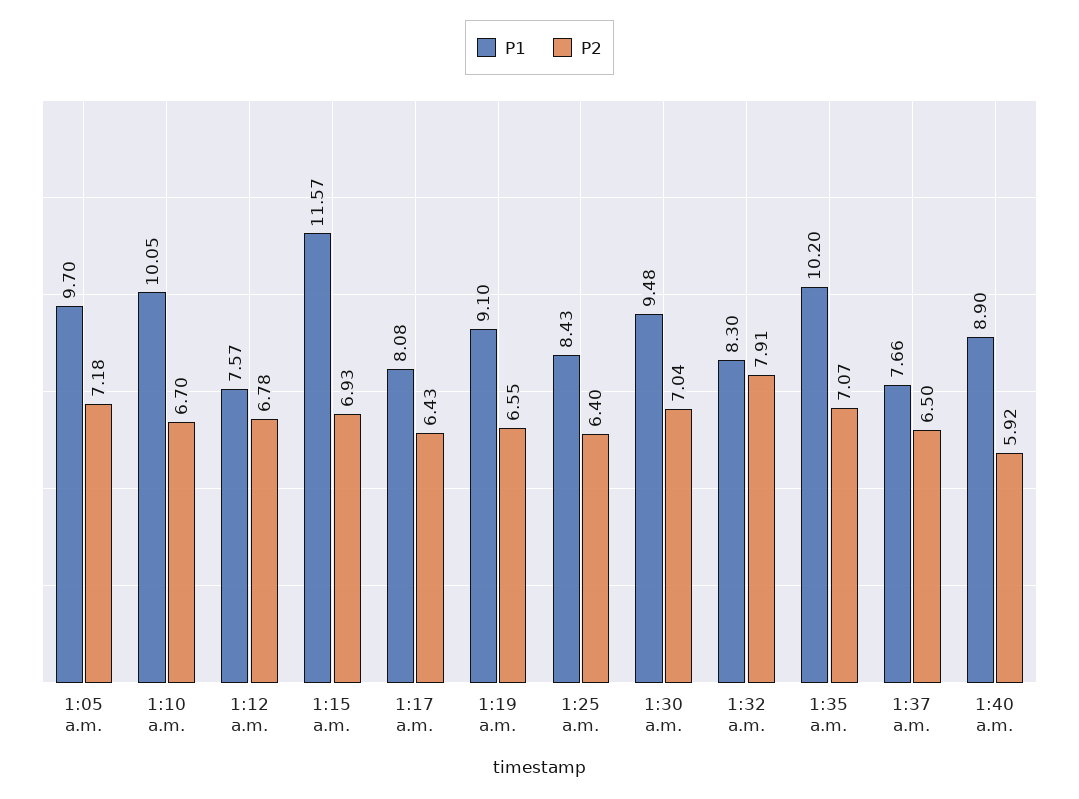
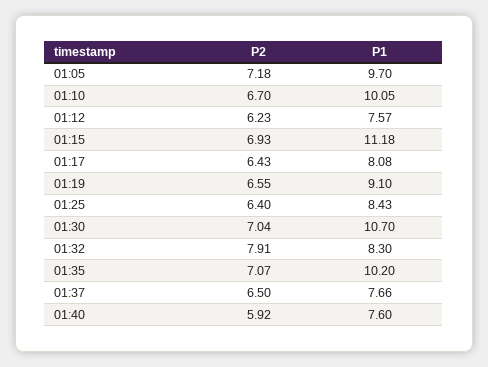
  {
    "P1": {
      "1:05 a.m.": 9.7,
      "1:10 a.m.": 10.05,
      "1:12 a.m.": 7.57,
-     "1:15 a.m.": 11.57,
+     "1:15 a.m.": 11.18,
      "1:17 a.m.": 8.08,
      "1:19 a.m.": 9.1,
      "1:25 a.m.": 8.43,
-     "1:30 a.m.": 9.48,
+     "1:30 a.m.": 10.7,
      "1:32 a.m.": 8.3,
      "1:35 a.m.": 10.2,
      "1:37 a.m.": 7.66,
-     "1:40 a.m.": 8.9
+     "1:40 a.m.": 7.6
    },
    "P2": {
      "1:05 a.m.": 7.18,
      "1:10 a.m.": 6.7,
-     "1:12 a.m.": 6.78,
+     "1:12 a.m.": 6.23,
      "1:15 a.m.": 6.93,
      "1:17 a.m.": 6.43,
      "1:19 a.m.": 6.55,
      "1:25 a.m.": 6.4,
      "1:30 a.m.": 7.04,
      "1:32 a.m.": 7.91,
      "1:35 a.m.": 7.07,
      "1:37 a.m.": 6.5,
      "1:40 a.m.": 5.92
    }
  }

